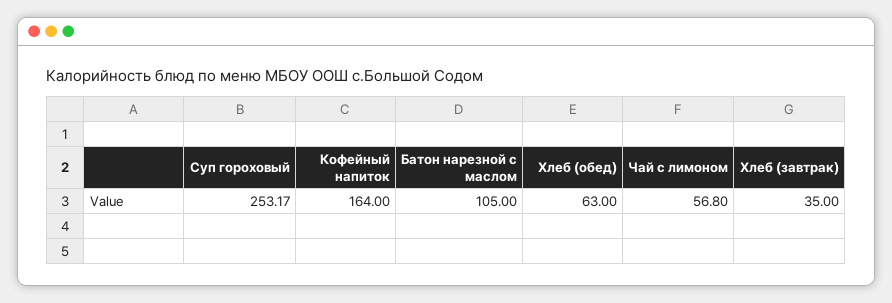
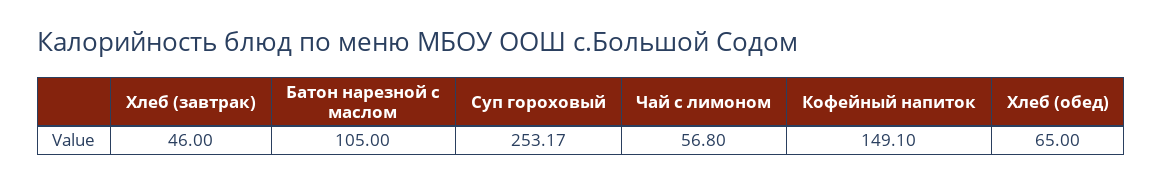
  {
    "Суп гороховый": 253.17,
-   "Кофейный напиток": 164,
+   "Кофейный напиток": 149.1,
    "Батон нарезной с маслом": 105,
-   "Хлеб (обед)": 63,
+   "Хлеб (обед)": 65,
    "Чай с лимоном": 56.8,
-   "Хлеб (завтрак)": 35
+   "Хлеб (завтрак)": 46
  }

